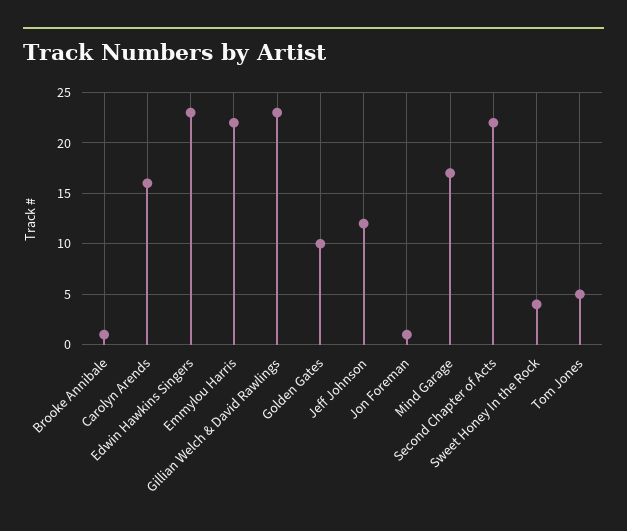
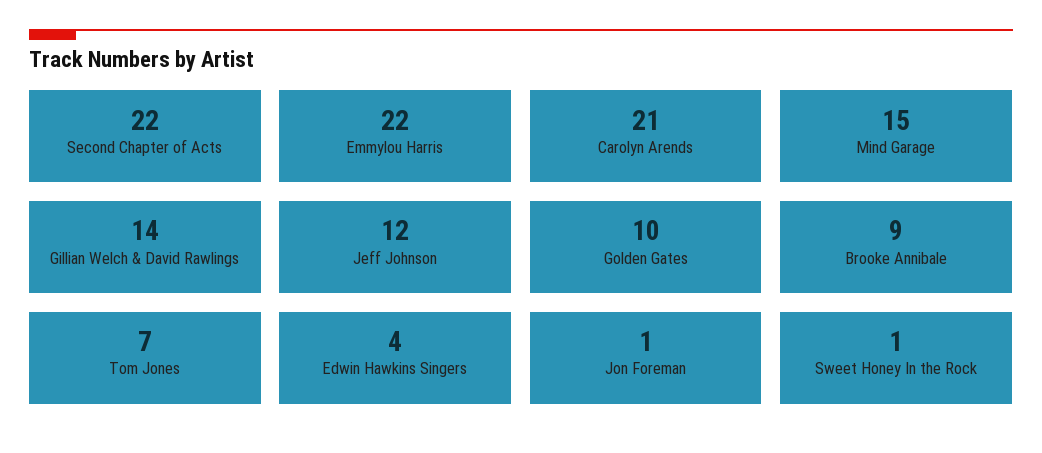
  {
-   "Brooke Annibale": 1,
+   "Brooke Annibale": 9,
-   "Carolyn Arends": 16,
+   "Carolyn Arends": 21,
-   "Edwin Hawkins Singers": 23,
+   "Edwin Hawkins Singers": 4,
    "Emmylou Harris": 22,
-   "Gillian Welch & David Rawlings": 23,
+   "Gillian Welch & David Rawlings": 14,
    "Golden Gates": 10,
    "Jeff Johnson": 12,
    "Jon Foreman": 1,
-   "Mind Garage": 17,
+   "Mind Garage": 15,
    "Second Chapter of Acts": 22,
-   "Sweet Honey In the Rock": 4,
+   "Sweet Honey In the Rock": 1,
-   "Tom Jones": 5
+   "Tom Jones": 7
  }

